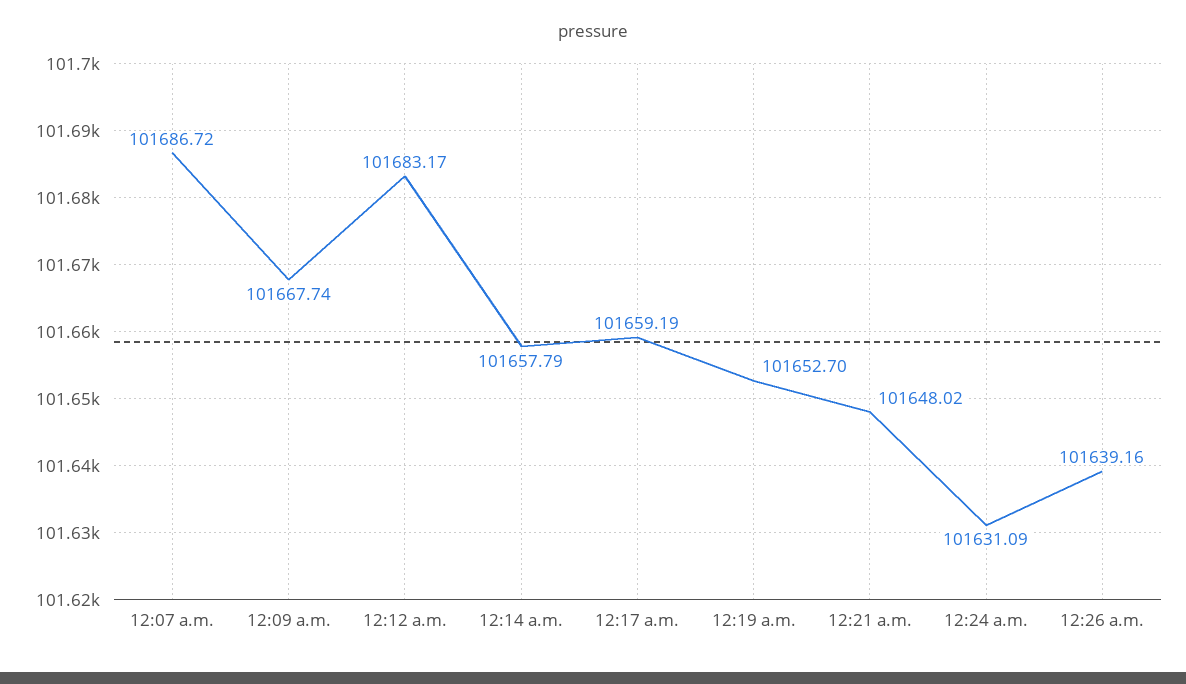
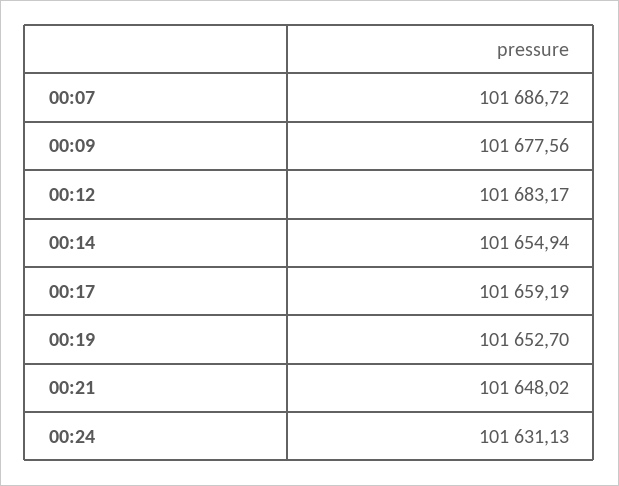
  {
    "12:07 a.m.": 101686.72,
-   "12:09 a.m.": 101667.74,
+   "12:09 a.m.": 101677.56,
    "12:12 a.m.": 101683.17,
-   "12:14 a.m.": 101657.79,
+   "12:14 a.m.": 101654.94,
    "12:17 a.m.": 101659.19,
    "12:19 a.m.": 101652.7,
    "12:21 a.m.": 101648.02,
-   "12:24 a.m.": 101631.09,
+   "12:24 a.m.": 101631.13
-   "12:26 a.m.": 101639.16
  }

